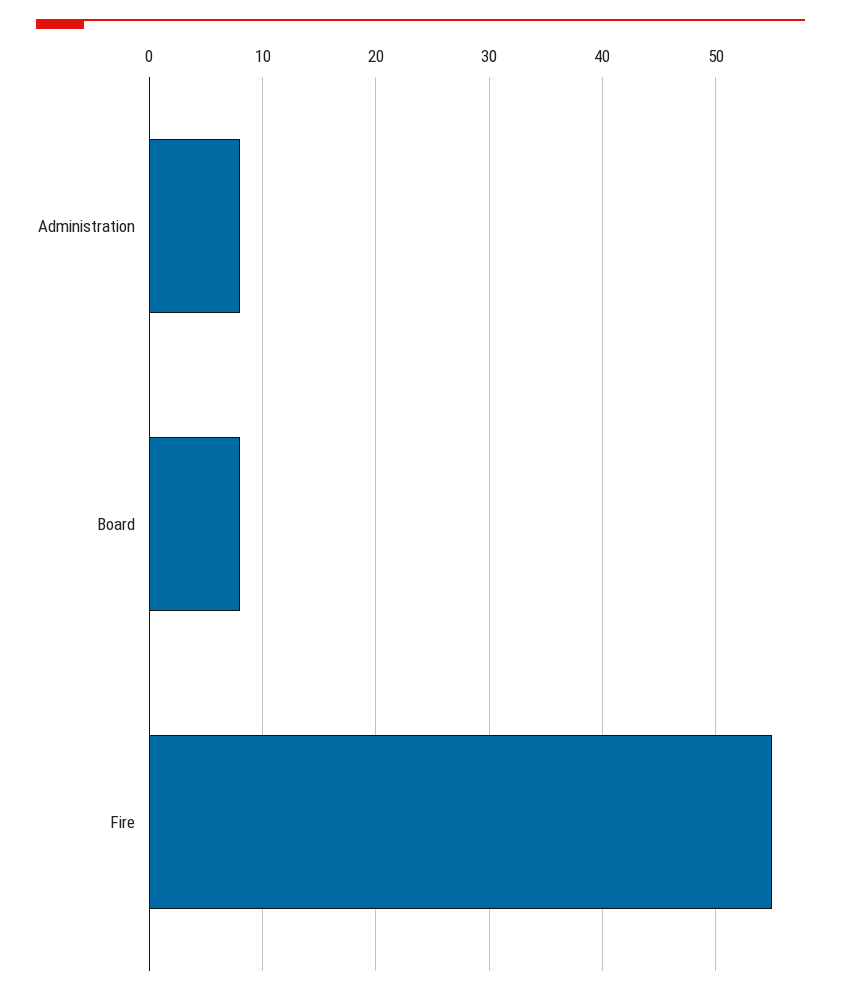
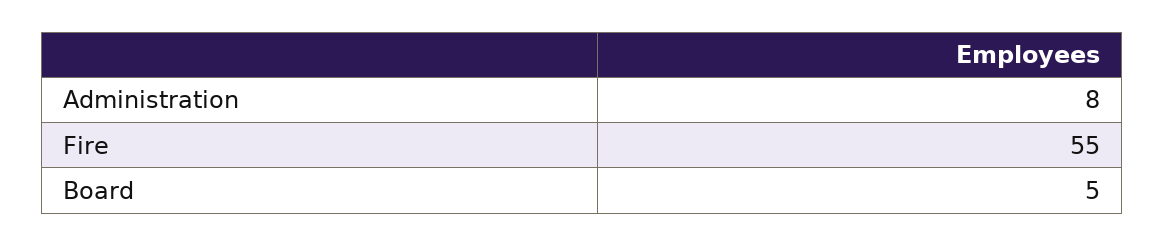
  {
    "Administration": 8,
-   "Board": 8,
+   "Board": 5,
    "Fire": 55
  }

